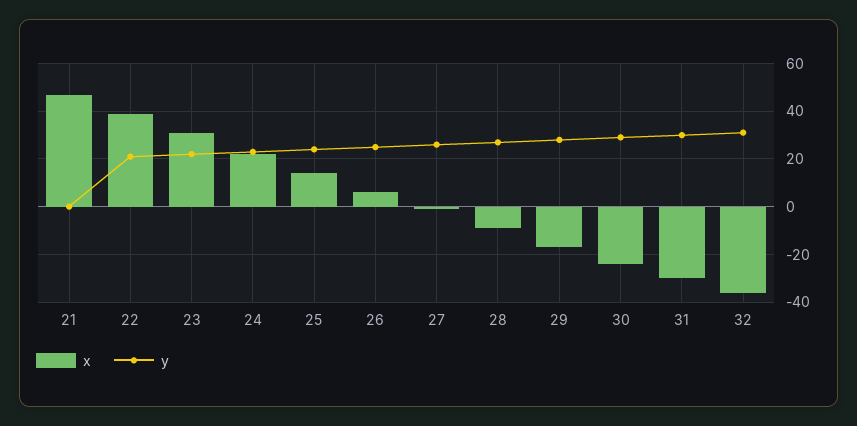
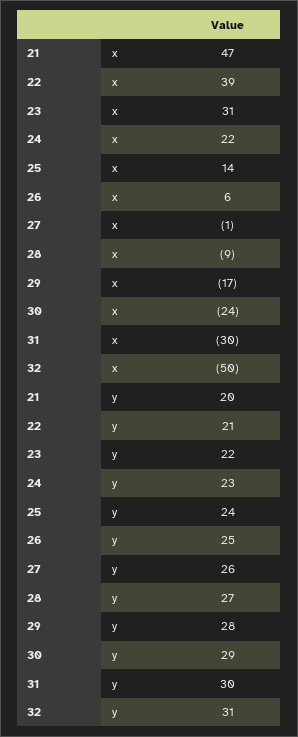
  {
    "x": {
      "21": 47,
      "22": 39,
      "23": 31,
      "24": 22,
      "25": 14,
      "26": 6,
      "27": -1,
      "28": -9,
      "29": -17,
      "30": -24,
      "31": -30,
-     "32": -35
+     "32": -50
    },
    "y": {
-     "21": 0,
+     "21": 20,
      "22": 21,
      "23": 22,
      "24": 23,
      "25": 24,
      "26": 25,
      "27": 26,
      "28": 27,
      "29": 28,
      "30": 29,
      "31": 30,
      "32": 31
    }
  }

